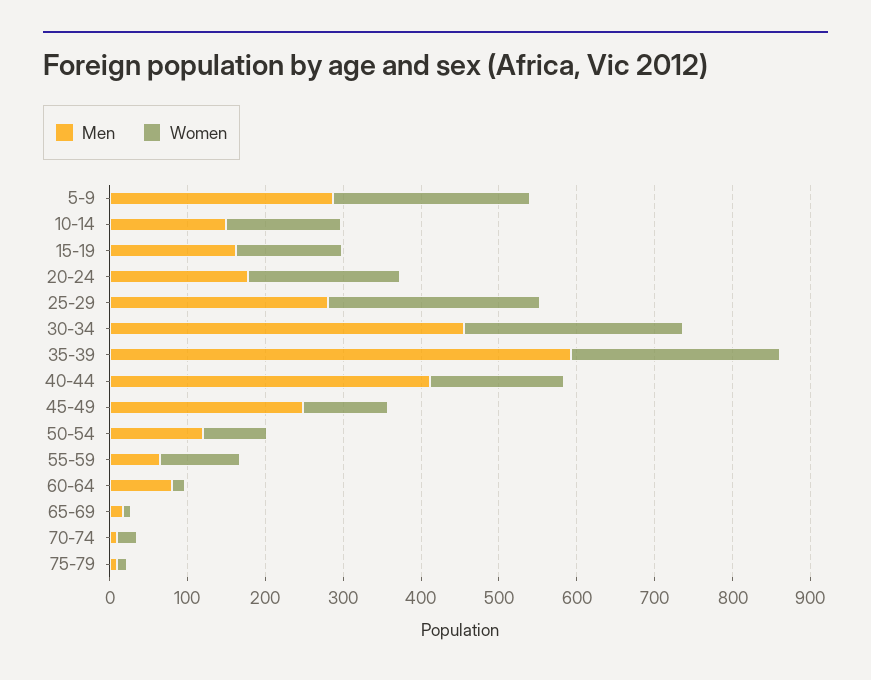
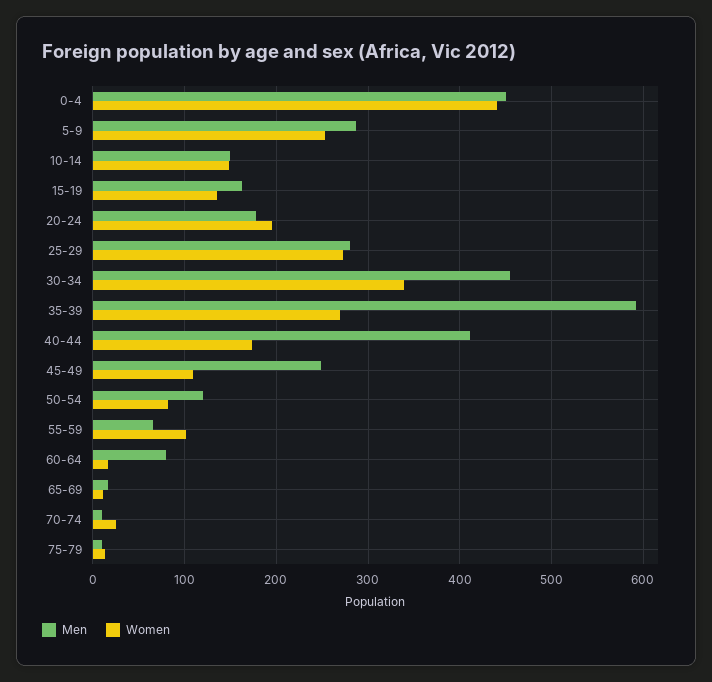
  {
    "Men": {
      "5-9": 290,
      "10-14": 150,
      "15-19": 160,
      "20-24": 180,
      "25-29": 280,
      "30-34": 460,
      "35-39": 590,
      "40-44": 410,
      "45-49": 250,
      "50-54": 120,
      "55-59": 70,
      "60-64": 80,
      "65-69": 20,
      "70-74": 10,
-     "75-79": 10
+     "75-79": 10,
+     "0-4": 450
    },
    "Women": {
      "5-9": 250,
      "10-14": 150,
      "15-19": 140,
      "20-24": 200,
      "25-29": 270,
-     "30-34": 280,
+     "30-34": 340,
      "35-39": 270,
      "40-44": 170,
      "45-49": 110,
      "50-54": 80,
      "55-59": 100,
      "60-64": 20,
      "65-69": 10,
      "70-74": 30,
-     "75-79": 10
+     "75-79": 10,
+     "0-4": 440
    }
  }

